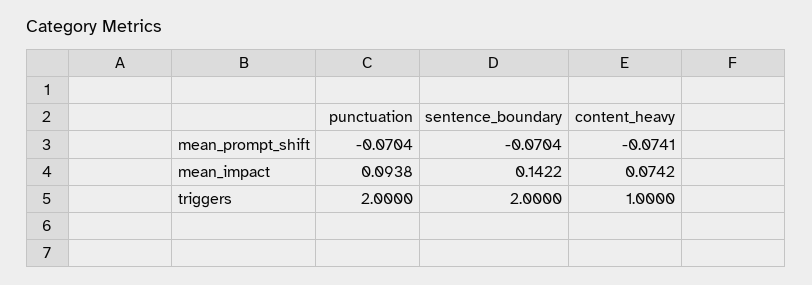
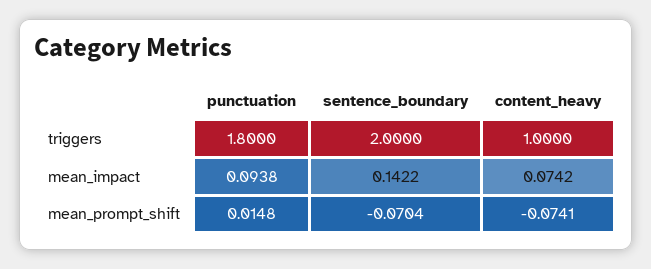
  {
    "punctuation": {
-     "mean_prompt_shift": -0.0704,
+     "mean_prompt_shift": 0.0148,
      "mean_impact": 0.0938,
-     "triggers": 2
+     "triggers": 1.8
    },
    "sentence_boundary": {
      "mean_prompt_shift": -0.0704,
      "mean_impact": 0.1422,
      "triggers": 2
    },
    "content_heavy": {
      "mean_prompt_shift": -0.0741,
      "mean_impact": 0.0742,
      "triggers": 1
    }
  }

